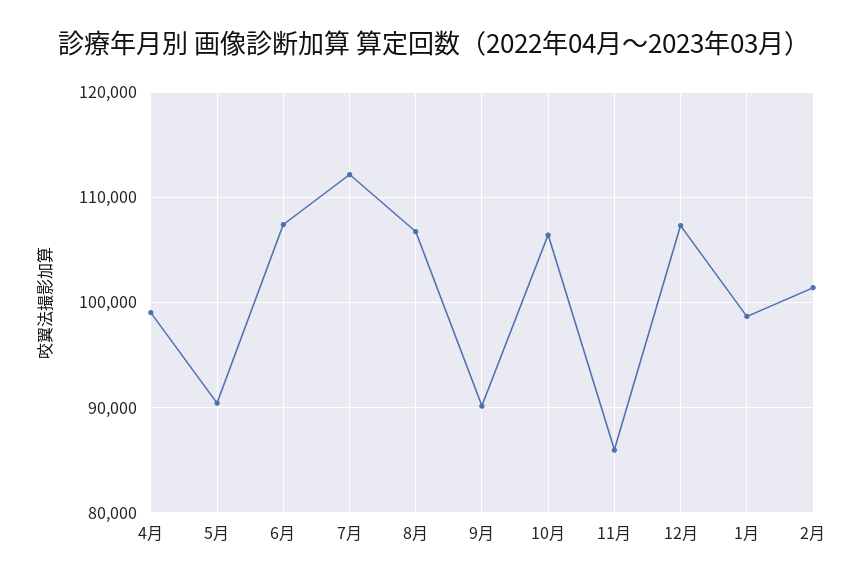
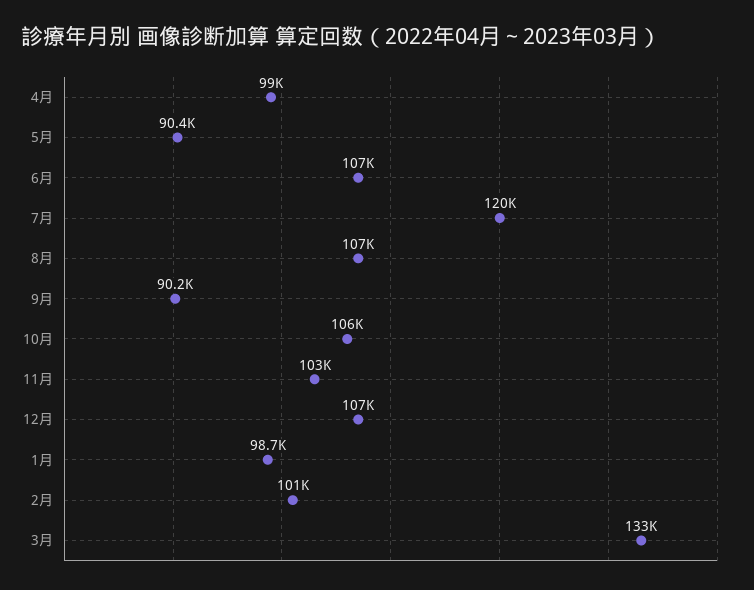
  {
    "4月": 99000,
    "5月": 90400,
    "6月": 107000,
-   "7月": 112000,
+   "7月": 120000,
    "8月": 107000,
    "9月": 90200,
    "10月": 106000,
-   "11月": 86000,
+   "11月": 103000,
    "12月": 107000,
    "1月": 98700,
-   "2月": 101000
+   "2月": 101000,
+   "3月": 133000
  }

